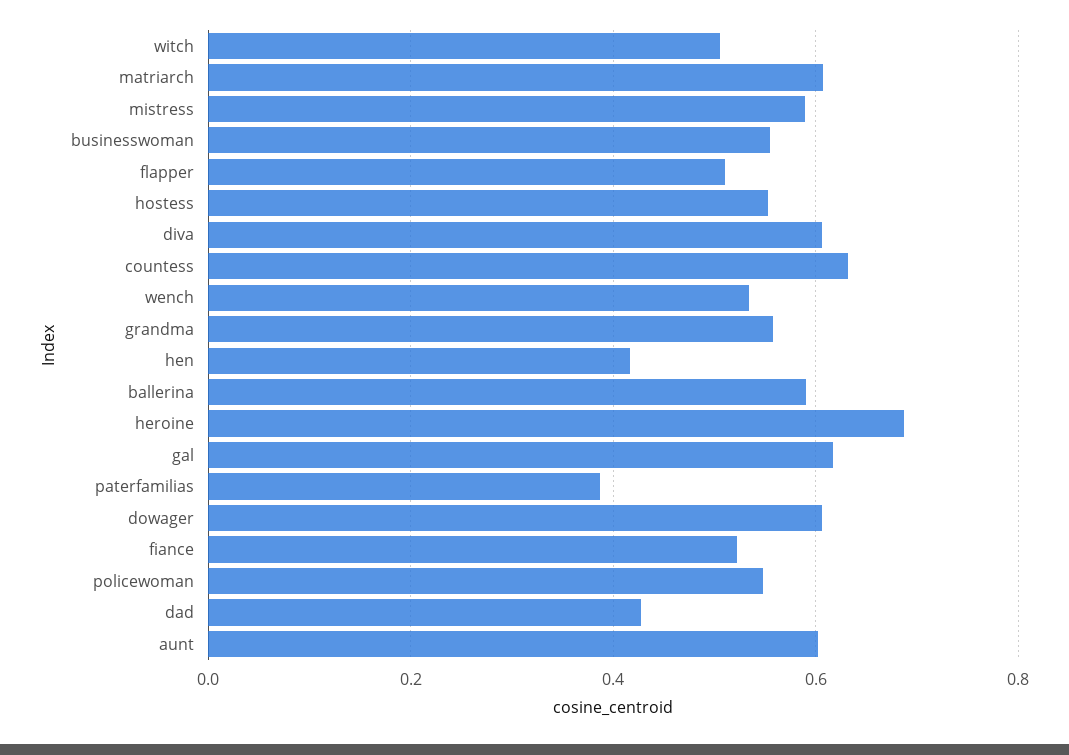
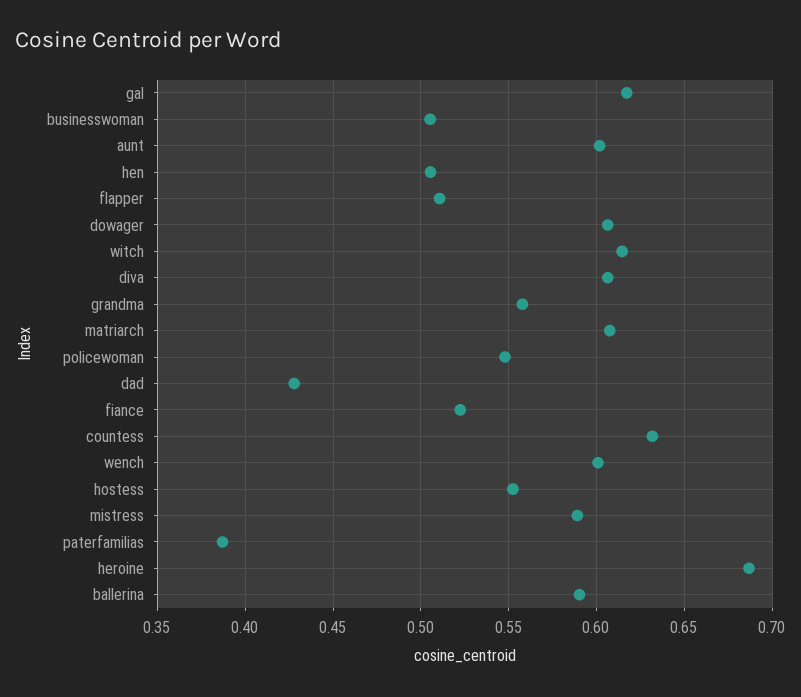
  {
-   "witch": 0.5,
+   "witch": 0.615,
    "matriarch": 0.61,
    "mistress": 0.59,
-   "businesswoman": 0.56,
+   "businesswoman": 0.505,
    "flapper": 0.51,
    "hostess": 0.55,
    "diva": 0.605,
    "countess": 0.63,
-   "wench": 0.54,
+   "wench": 0.6,
    "grandma": 0.56,
-   "hen": 0.42,
+   "hen": 0.505,
    "ballerina": 0.59,
    "heroine": 0.685,
    "gal": 0.615,
    "paterfamilias": 0.385,
    "dowager": 0.605,
    "fiance": 0.52,
    "policewoman": 0.55,
    "dad": 0.43,
    "aunt": 0.6
  }

